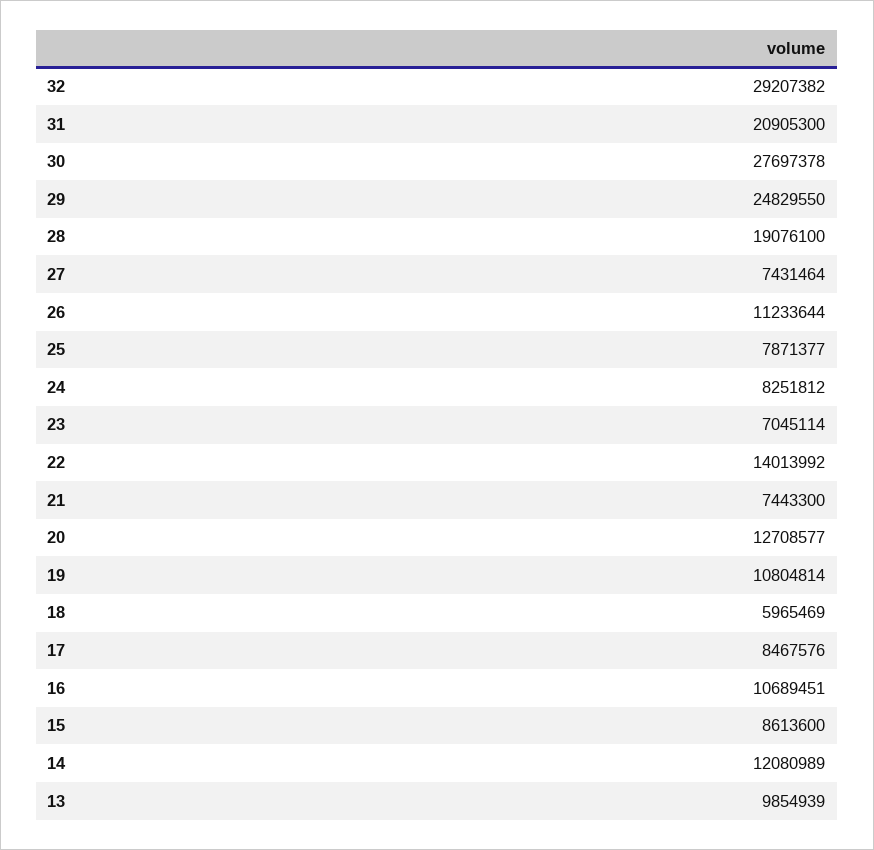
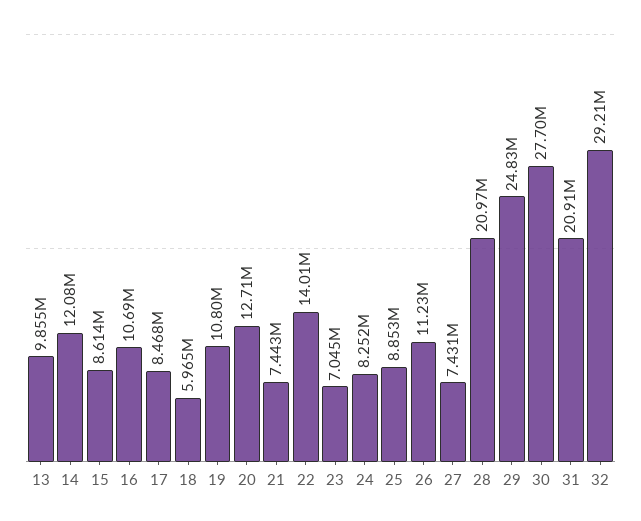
  {
    "32": 29207382,
    "31": 20905300,
    "30": 27697378,
    "29": 24829550,
-   "28": 19076100,
+   "28": 20970000,
    "27": 7431464,
    "26": 11233644,
-   "25": 7871377,
+   "25": 8853000,
    "24": 8251812,
    "23": 7045114,
    "22": 14013992,
    "21": 7443300,
    "20": 12708577,
    "19": 10804814,
    "18": 5965469,
    "17": 8467576,
    "16": 10689451,
    "15": 8613600,
    "14": 12080989,
    "13": 9854939
  }

